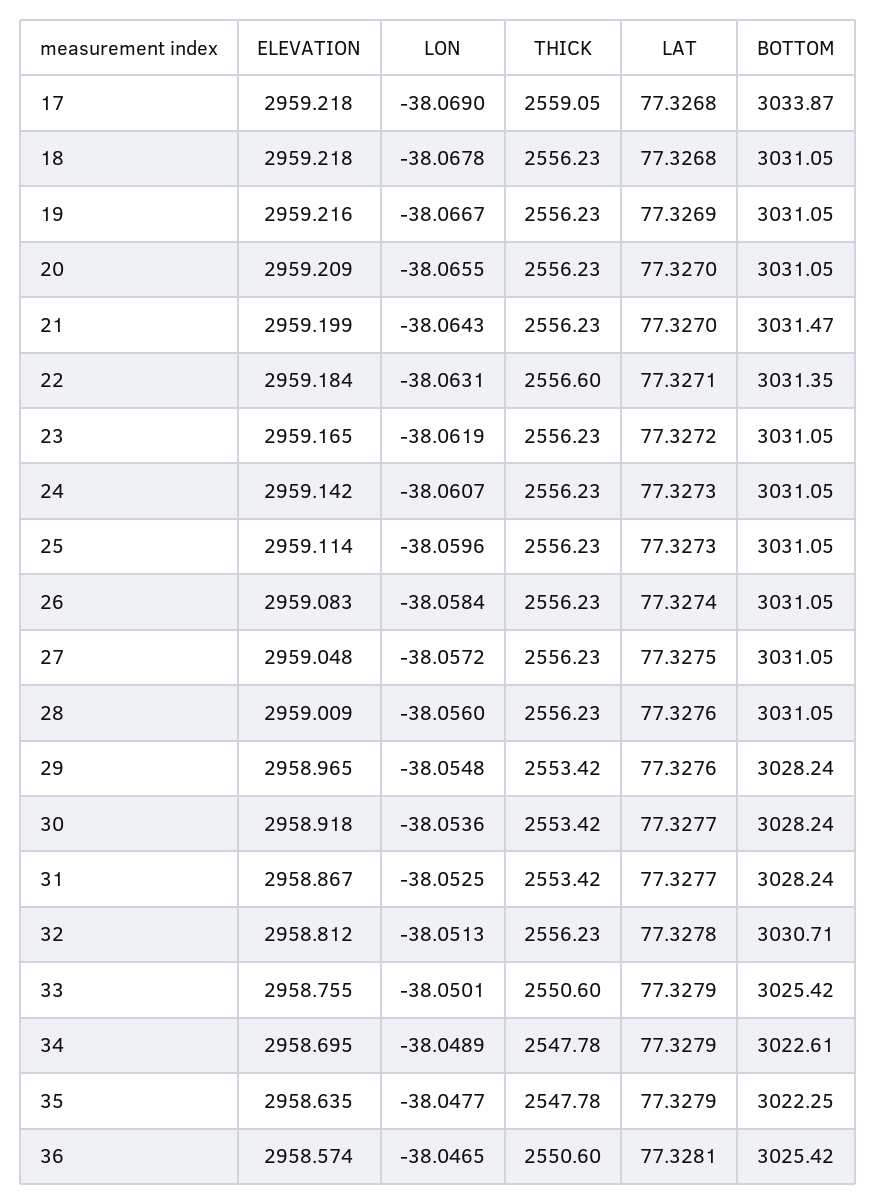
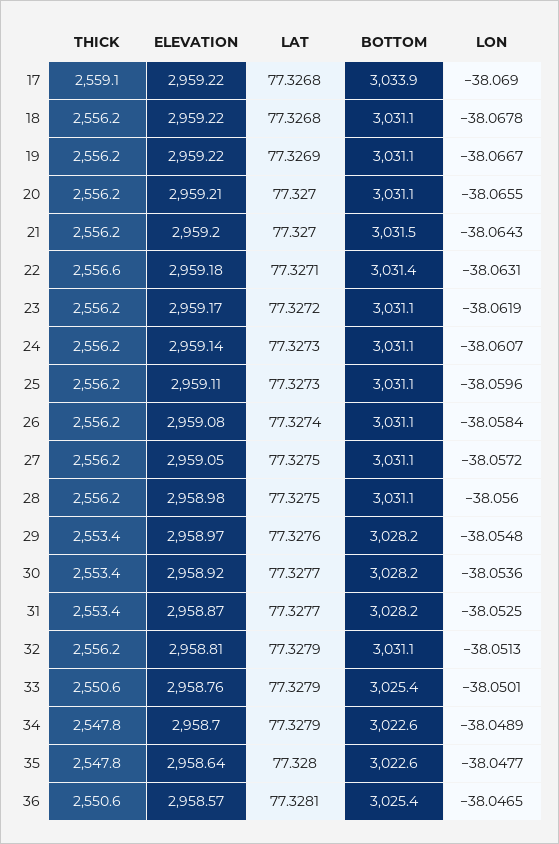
  {
    "ELEVATION": {
      "17": 2959.218,
      "18": 2959.218,
      "19": 2959.216,
      "20": 2959.209,
      "21": 2959.199,
      "22": 2959.184,
      "23": 2959.165,
      "24": 2959.142,
      "25": 2959.114,
      "26": 2959.083,
      "27": 2959.048,
-     "28": 2959.009,
+     "28": 2958.98,
      "29": 2958.965,
      "30": 2958.918,
      "31": 2958.867,
      "32": 2958.812,
      "33": 2958.755,
      "34": 2958.695,
      "35": 2958.635,
      "36": 2958.574
    },
    "LON": {
      "17": -38.069,
      "18": -38.0678,
      "19": -38.0667,
      "20": -38.0655,
      "21": -38.0643,
      "22": -38.0631,
      "23": -38.0619,
      "24": -38.0607,
      "25": -38.0596,
      "26": -38.0584,
      "27": -38.0572,
      "28": -38.056,
      "29": -38.0548,
      "30": -38.0536,
      "31": -38.0525,
      "32": -38.0513,
      "33": -38.0501,
      "34": -38.0489,
      "35": -38.0477,
      "36": -38.0465
    },
    "THICK": {
      "17": 2559.05,
      "18": 2556.23,
      "19": 2556.23,
      "20": 2556.23,
      "21": 2556.23,
      "22": 2556.6,
      "23": 2556.23,
      "24": 2556.23,
      "25": 2556.23,
      "26": 2556.23,
      "27": 2556.23,
      "28": 2556.23,
      "29": 2553.42,
      "30": 2553.42,
      "31": 2553.42,
      "32": 2556.23,
      "33": 2550.6,
      "34": 2547.78,
      "35": 2547.78,
      "36": 2550.6
    },
    "LAT": {
      "17": 77.3268,
      "18": 77.3268,
      "19": 77.3269,
      "20": 77.327,
      "21": 77.327,
      "22": 77.3271,
      "23": 77.3272,
      "24": 77.3273,
      "25": 77.3273,
      "26": 77.3274,
      "27": 77.3275,
-     "28": 77.3276,
+     "28": 77.3275,
      "29": 77.3276,
      "30": 77.3277,
      "31": 77.3277,
-     "32": 77.3278,
+     "32": 77.3279,
      "33": 77.3279,
      "34": 77.3279,
-     "35": 77.3279,
+     "35": 77.328,
      "36": 77.3281
    },
    "BOTTOM": {
      "17": 3033.87,
      "18": 3031.05,
      "19": 3031.05,
      "20": 3031.05,
      "21": 3031.47,
      "22": 3031.35,
      "23": 3031.05,
      "24": 3031.05,
      "25": 3031.05,
      "26": 3031.05,
      "27": 3031.05,
      "28": 3031.05,
      "29": 3028.24,
      "30": 3028.24,
      "31": 3028.24,
-     "32": 3030.71,
+     "32": 3031.1,
      "33": 3025.42,
      "34": 3022.61,
-     "35": 3022.25,
+     "35": 3022.6,
      "36": 3025.42
    }
  }

